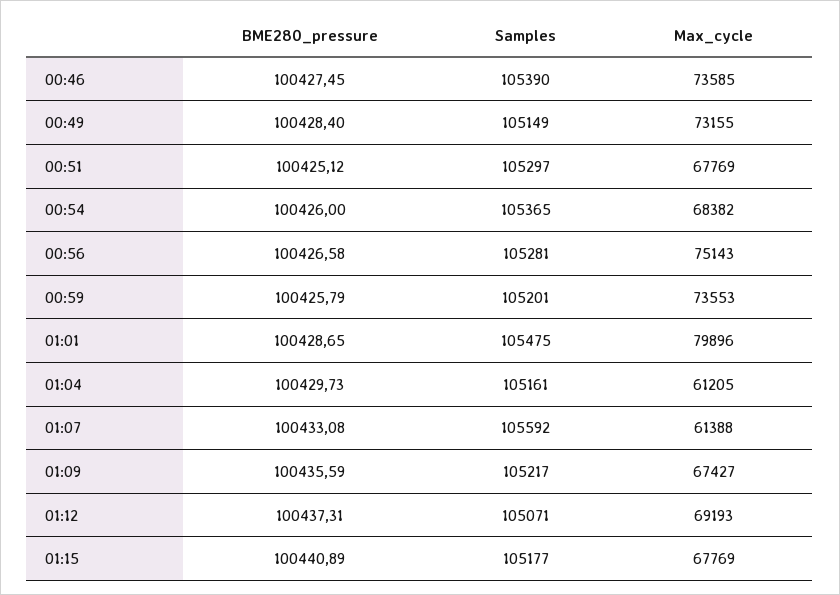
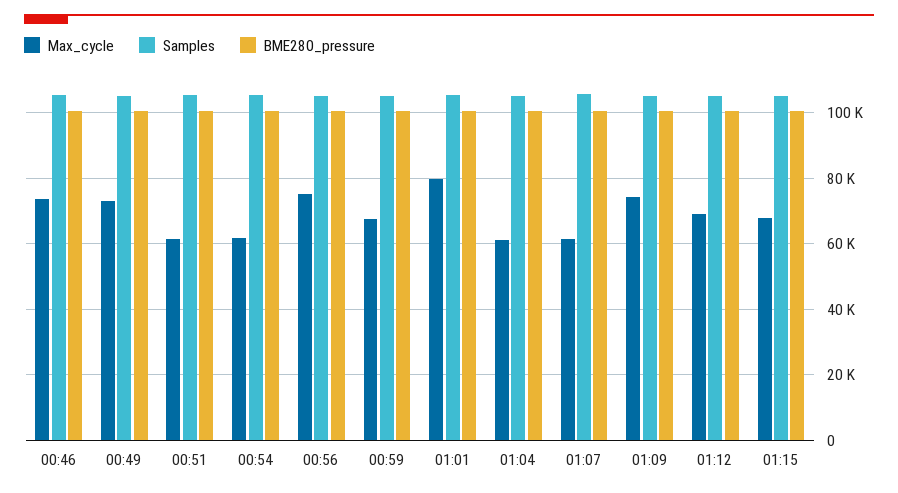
  {
    "BME280_pressure": {
      "00:46": 100427.45,
      "00:49": 100428.4,
      "00:51": 100425.12,
      "00:54": 100426,
      "00:56": 100426.58,
      "00:59": 100425.79,
      "01:01": 100428.65,
      "01:04": 100429.73,
      "01:07": 100433.08,
      "01:09": 100435.59,
      "01:12": 100437.31,
      "01:15": 100440.89
    },
    "Samples": {
      "00:46": 105390,
      "00:49": 105149,
      "00:51": 105297,
      "00:54": 105365,
      "00:56": 105281,
      "00:59": 105201,
      "01:01": 105475,
      "01:04": 105161,
      "01:07": 105592,
      "01:09": 105217,
      "01:12": 105071,
      "01:15": 105177
    },
    "Max_cycle": {
      "00:46": 73585,
      "00:49": 73155,
-     "00:51": 67769,
+     "00:51": 62000,
-     "00:54": 68382,
+     "00:54": 62000,
      "00:56": 75143,
-     "00:59": 73553,
+     "00:59": 68000,
      "01:01": 79896,
      "01:04": 61205,
      "01:07": 61388,
-     "01:09": 67427,
+     "01:09": 74000,
      "01:12": 69193,
      "01:15": 67769
    }
  }

